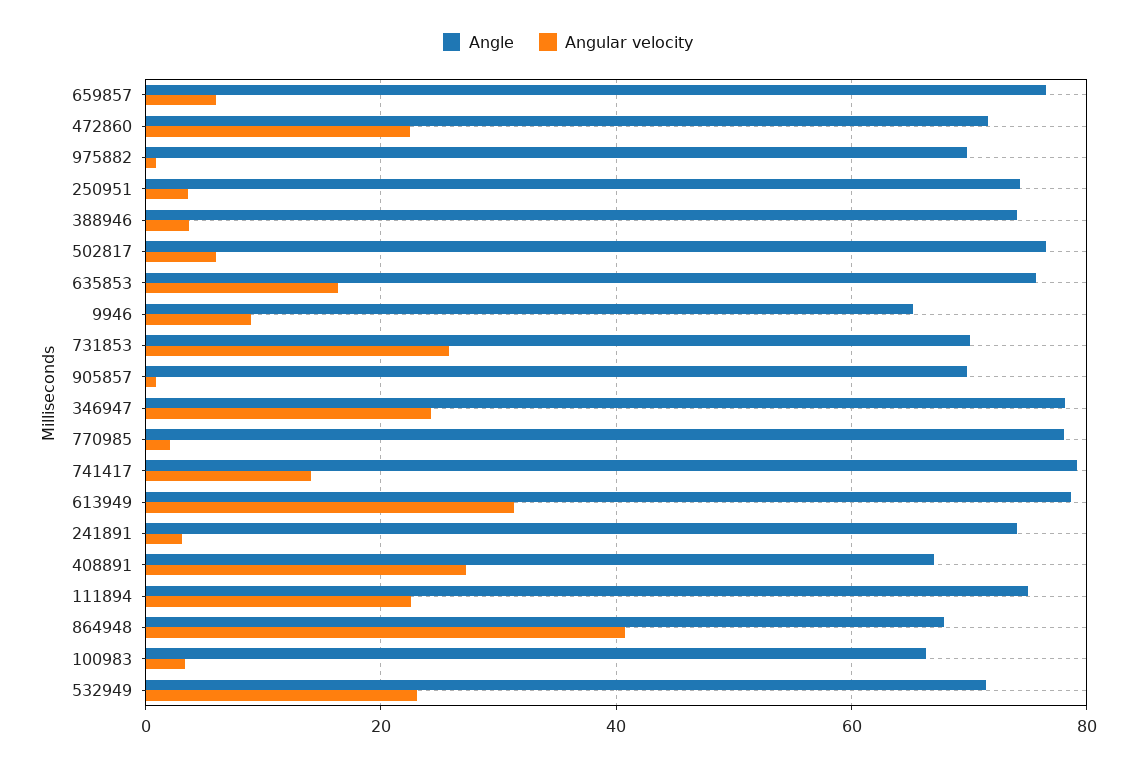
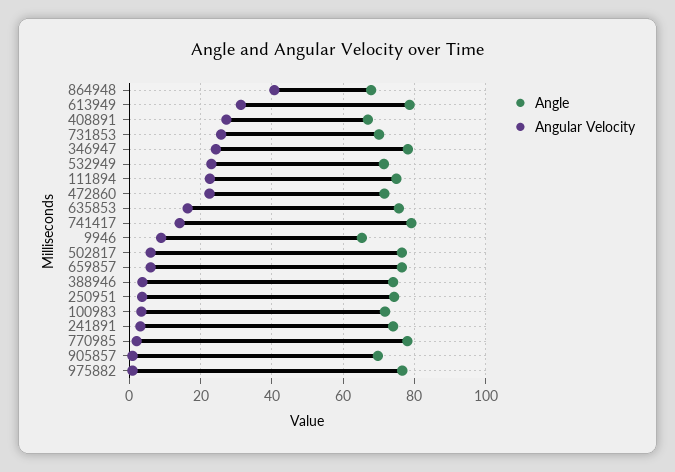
  {
    "Angle": {
      "659857": 76,
      "472860": 72,
-     "975882": 70,
+     "975882": 76,
      "250951": 74,
      "388946": 74,
      "502817": 76,
      "635853": 76,
      "9946": 66,
      "731853": 70,
      "905857": 70,
      "346947": 78,
      "770985": 78,
      "741417": 80,
      "613949": 78,
      "241891": 74,
      "408891": 66,
      "111894": 74,
      "864948": 68,
-     "100983": 66,
+     "100983": 72,
      "532949": 72
    },
    "Angular velocity": {
      "659857": 6,
      "472860": 22,
      "975882": 0,
      "250951": 4,
      "388946": 4,
      "502817": 6,
      "635853": 16,
      "9946": 8,
      "731853": 26,
      "905857": 0,
      "346947": 24,
      "770985": 2,
      "741417": 14,
      "613949": 32,
      "241891": 4,
      "408891": 28,
      "111894": 22,
      "864948": 40,
      "100983": 4,
      "532949": 24
    }
  }

